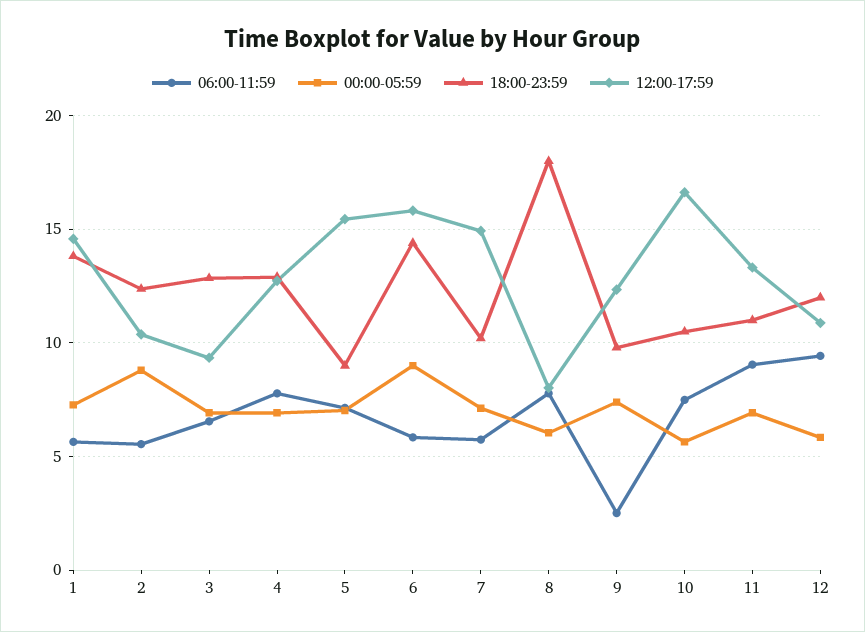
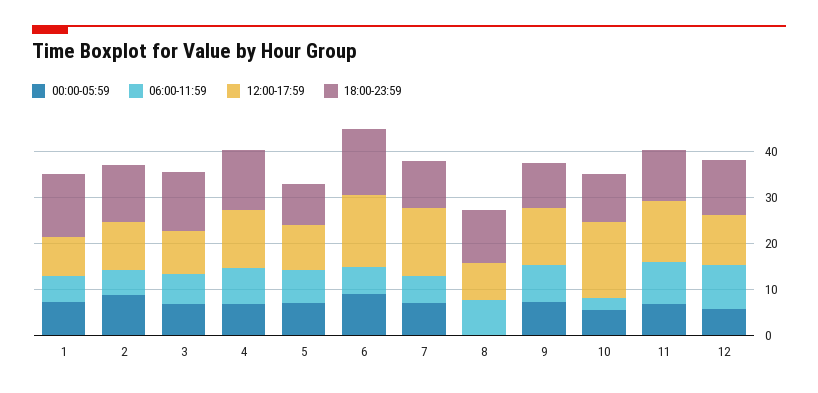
  {
    "06:00-11:59": {
      "1": 5.5,
      "2": 5.5,
      "3": 6.5,
      "4": 8,
      "5": 7,
      "6": 6,
      "7": 6,
      "8": 8,
-     "9": 2.5,
+     "9": 8,
-     "10": 7.5,
+     "10": 2,
      "11": 9,
      "12": 9.5
    },
    "00:00-05:59": {
      "1": 7.5,
      "2": 9,
      "3": 7,
      "4": 7,
      "5": 7,
      "6": 9,
      "7": 7,
-     "8": 6,
+     "8": 0,
      "9": 7.5,
      "10": 5.5,
      "11": 7,
      "12": 6
    },
    "18:00-23:59": {
      "1": 14,
      "2": 12.5,
      "3": 13,
      "4": 13,
      "5": 9,
      "6": 14.5,
      "7": 10,
-     "8": 18,
+     "8": 12,
      "9": 10,
      "10": 10.5,
      "11": 11,
      "12": 12
    },
    "12:00-17:59": {
-     "1": 14.5,
+     "1": 8,
      "2": 10.5,
      "3": 9.5,
      "4": 12.5,
-     "5": 15.5,
+     "5": 10,
      "6": 16,
      "7": 15,
      "8": 8,
      "9": 12.5,
      "10": 16.5,
      "11": 13.5,
      "12": 11
    }
  }

